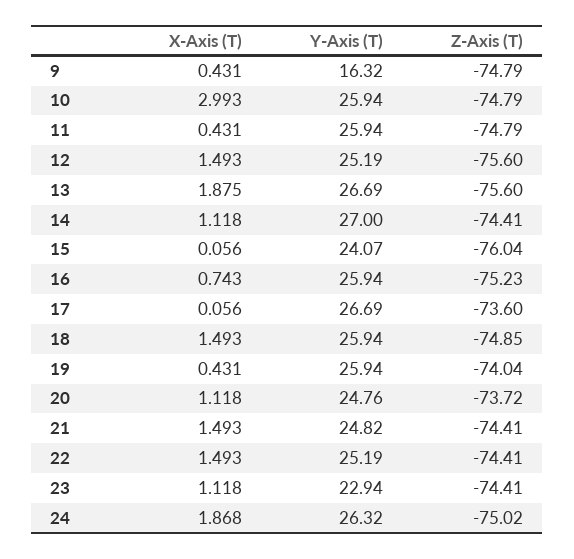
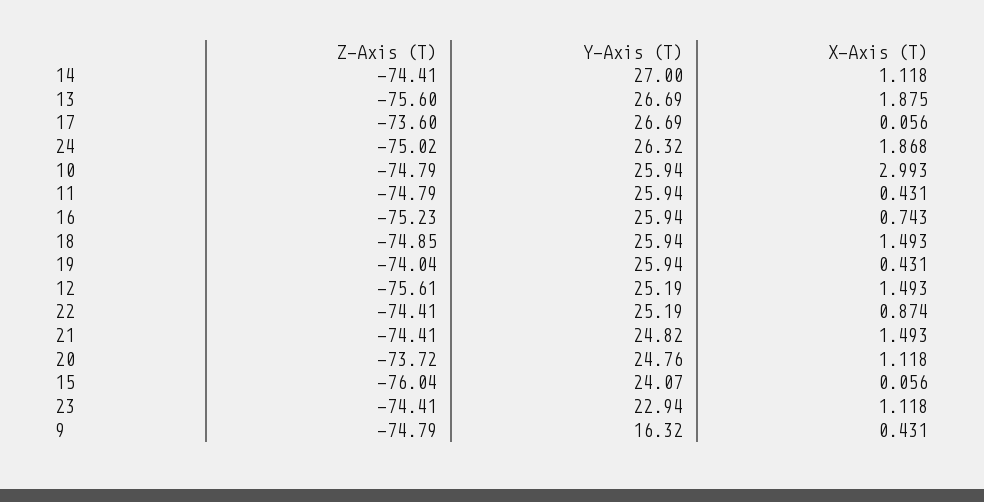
  {
    "X-Axis (T)": {
      "9": 0.431,
      "10": 2.993,
      "11": 0.431,
      "12": 1.493,
      "13": 1.875,
      "14": 1.118,
      "15": 0.056,
      "16": 0.743,
      "17": 0.056,
      "18": 1.493,
      "19": 0.431,
      "20": 1.118,
      "21": 1.493,
-     "22": 1.493,
+     "22": 0.874,
      "23": 1.118,
      "24": 1.868
    },
    "Y-Axis (T)": {
      "9": 16.32,
      "10": 25.94,
      "11": 25.94,
      "12": 25.19,
      "13": 26.69,
      "14": 27,
      "15": 24.07,
      "16": 25.94,
      "17": 26.69,
      "18": 25.94,
      "19": 25.94,
      "20": 24.76,
      "21": 24.82,
      "22": 25.19,
      "23": 22.94,
      "24": 26.32
    },
    "Z-Axis (T)": {
      "9": -74.79,
      "10": -74.79,
      "11": -74.79,
-     "12": -75.6,
+     "12": -75.61,
      "13": -75.6,
      "14": -74.41,
      "15": -76.04,
      "16": -75.23,
      "17": -73.6,
      "18": -74.85,
      "19": -74.04,
      "20": -73.72,
      "21": -74.41,
      "22": -74.41,
      "23": -74.41,
      "24": -75.02
    }
  }

